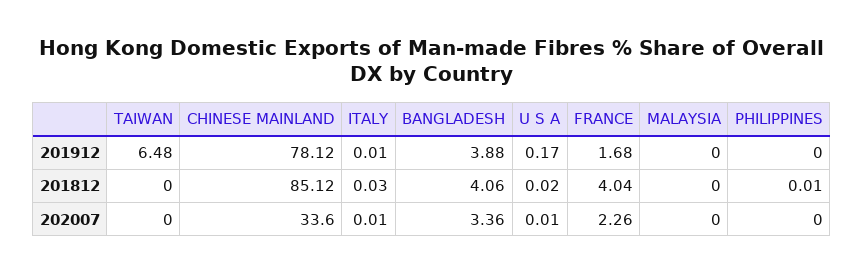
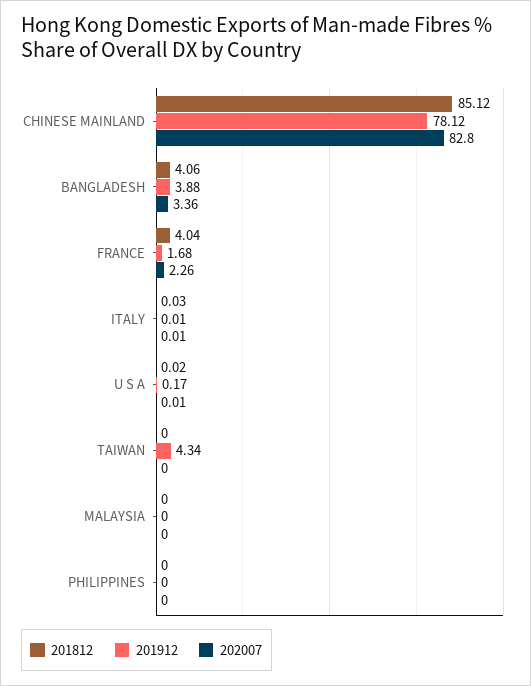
  {
    "201912": {
-     "TAIWAN": 6.48,
+     "TAIWAN": 4.34,
      "CHINESE MAINLAND": 78.12,
      "ITALY": 0.01,
      "BANGLADESH": 3.88,
      "U S A": 0.17,
      "FRANCE": 1.68,
      "MALAYSIA": 0,
      "PHILIPPINES": 0
    },
    "201812": {
      "TAIWAN": 0,
      "CHINESE MAINLAND": 85.12,
      "ITALY": 0.03,
      "BANGLADESH": 4.06,
      "U S A": 0.02,
      "FRANCE": 4.04,
      "MALAYSIA": 0,
-     "PHILIPPINES": 0.01
+     "PHILIPPINES": 0
    },
    "202007": {
      "TAIWAN": 0,
-     "CHINESE MAINLAND": 33.6,
+     "CHINESE MAINLAND": 82.8,
      "ITALY": 0.01,
      "BANGLADESH": 3.36,
      "U S A": 0.01,
      "FRANCE": 2.26,
      "MALAYSIA": 0,
      "PHILIPPINES": 0
    }
  }

